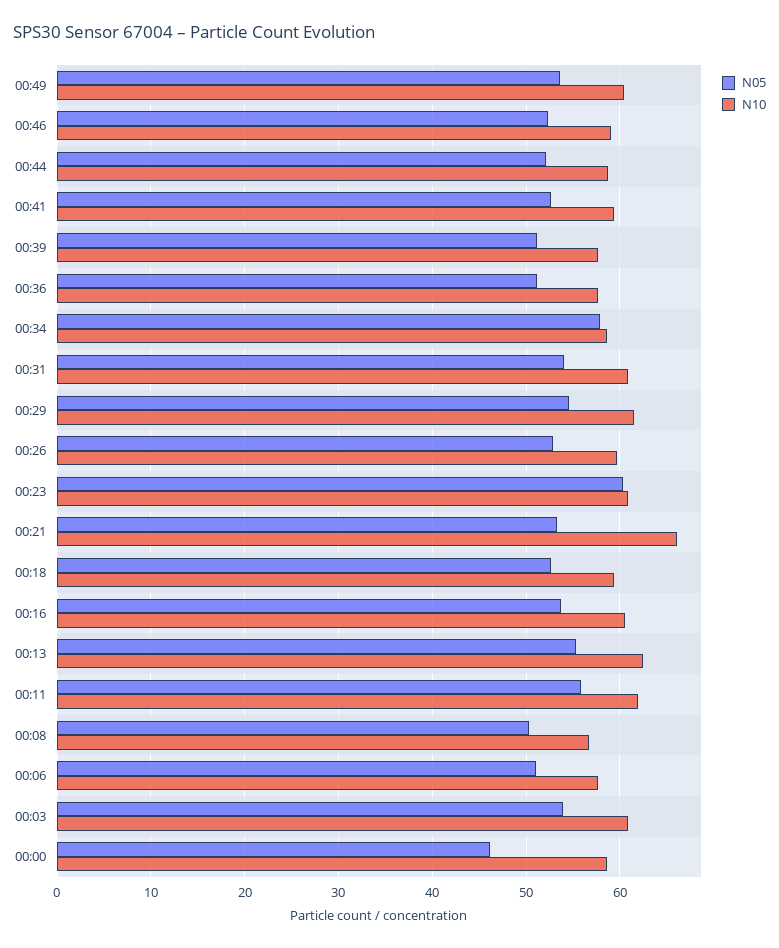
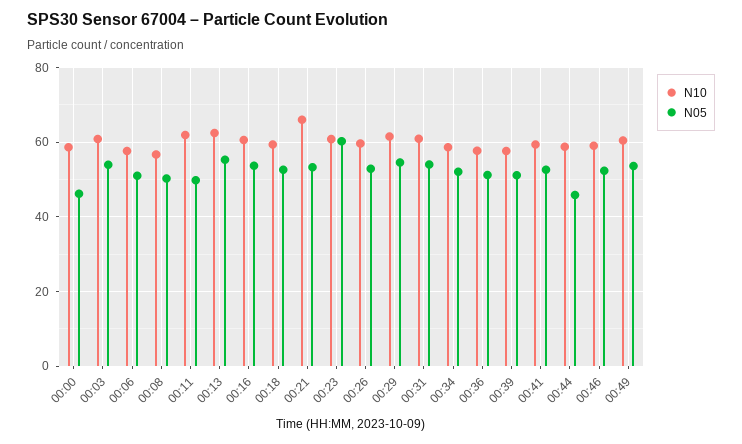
  {
    "N05": {
      "00:49": 54,
      "00:46": 52,
-     "00:44": 52,
+     "00:44": 46,
      "00:41": 53,
      "00:39": 51,
      "00:36": 51,
-     "00:34": 58,
+     "00:34": 52,
      "00:31": 54,
      "00:29": 55,
      "00:26": 53,
      "00:23": 60,
      "00:21": 53,
      "00:18": 53,
      "00:16": 54,
      "00:13": 55,
-     "00:11": 56,
+     "00:11": 50,
      "00:08": 50,
      "00:06": 51,
      "00:03": 54,
      "00:00": 46
    },
    "N10": {
      "00:49": 60,
      "00:46": 59,
      "00:44": 59,
      "00:41": 59,
      "00:39": 58,
      "00:36": 58,
      "00:34": 59,
      "00:31": 61,
      "00:29": 62,
      "00:26": 60,
      "00:23": 61,
      "00:21": 66,
      "00:18": 59,
      "00:16": 61,
      "00:13": 63,
      "00:11": 62,
      "00:08": 57,
      "00:06": 58,
      "00:03": 61,
      "00:00": 59
    }
  }

